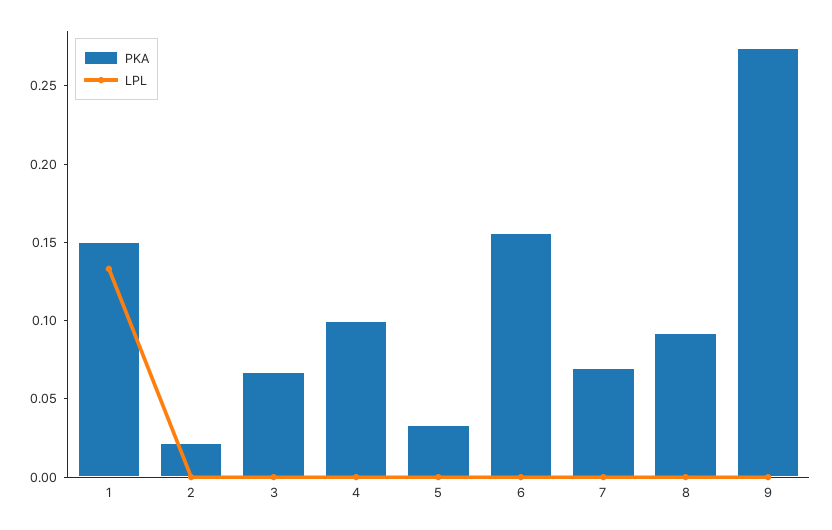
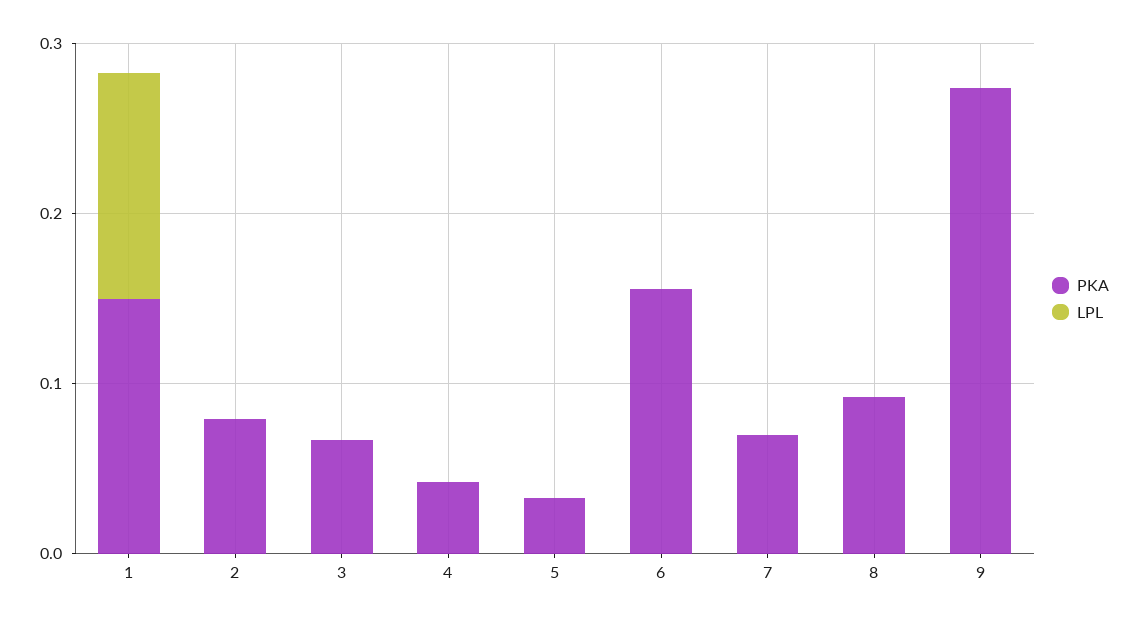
  {
    "PKA": {
      "1": 0.15,
-     "2": 0.02,
+     "2": 0.08,
      "3": 0.07,
-     "4": 0.1,
+     "4": 0.04,
      "5": 0.03,
      "6": 0.16,
      "7": 0.07,
      "8": 0.09,
      "9": 0.27
    },
    "LPL": {
      "1": 0.13,
      "2": 0,
      "3": 0,
      "4": 0,
      "5": 0,
      "6": 0,
      "7": 0,
      "8": 0,
      "9": 0
    }
  }

